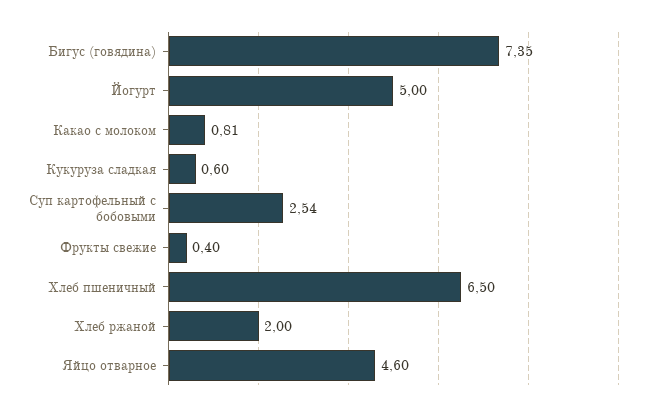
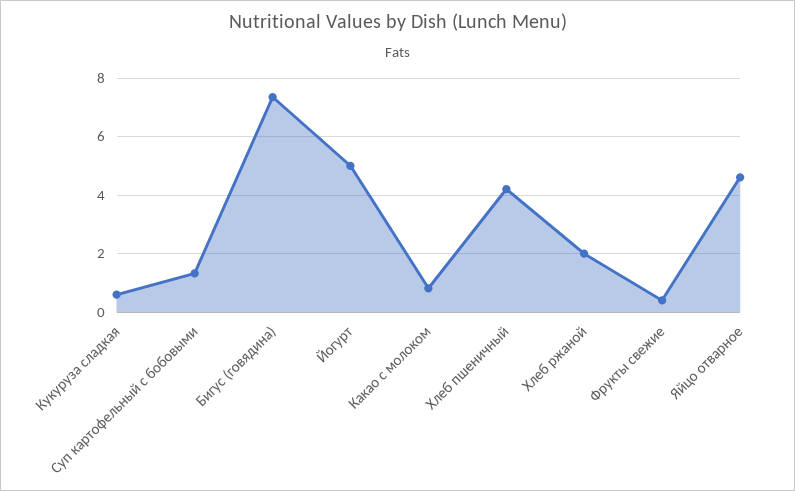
  {
    "Бигус (говядина)": 7.35,
    "Йогурт": 5,
    "Какао с молоком": 0.81,
    "Кукуруза сладкая": 0.6,
-   "Суп картофельный с бобовыми": 2.54,
+   "Суп картофельный с бобовыми": 1.25,
    "Фрукты свежие": 0.4,
-   "Хлеб пшеничный": 6.5,
+   "Хлеб пшеничный": 4.25,
    "Хлеб ржаной": 2,
    "Яйцо отварное": 4.6
  }

